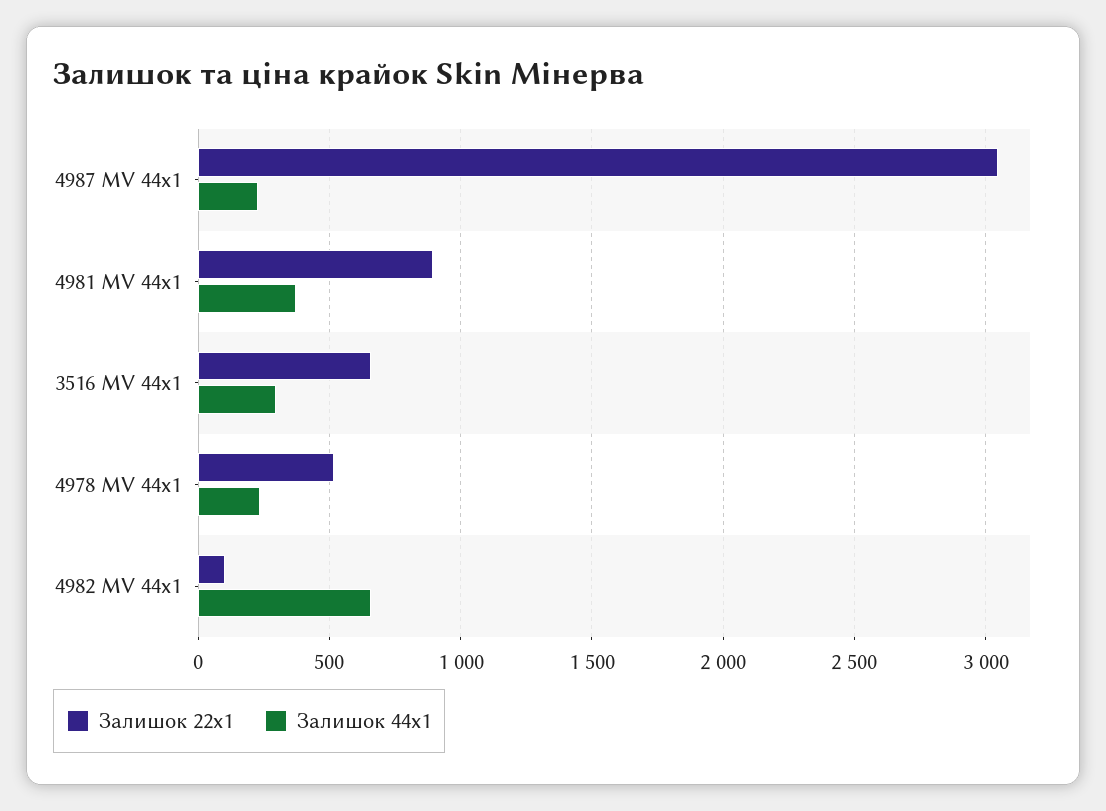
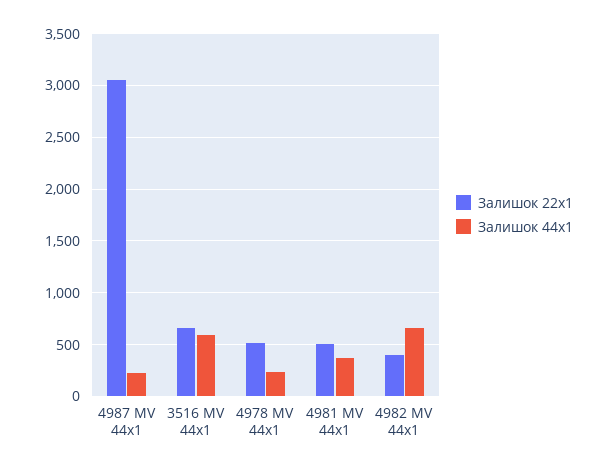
  {
    "Залишок 22x1": {
      "4987 MV 44x1": 3050,
-     "4981 MV 44x1": 900,
+     "4981 MV 44x1": 500,
      "3516 MV 44x1": 650,
      "4978 MV 44x1": 500,
-     "4982 MV 44x1": 100
+     "4982 MV 44x1": 400
    },
    "Залишок 44x1": {
      "4987 MV 44x1": 250,
      "4981 MV 44x1": 350,
-     "3516 MV 44x1": 300,
+     "3516 MV 44x1": 600,
      "4978 MV 44x1": 250,
      "4982 MV 44x1": 650
    }
  }

